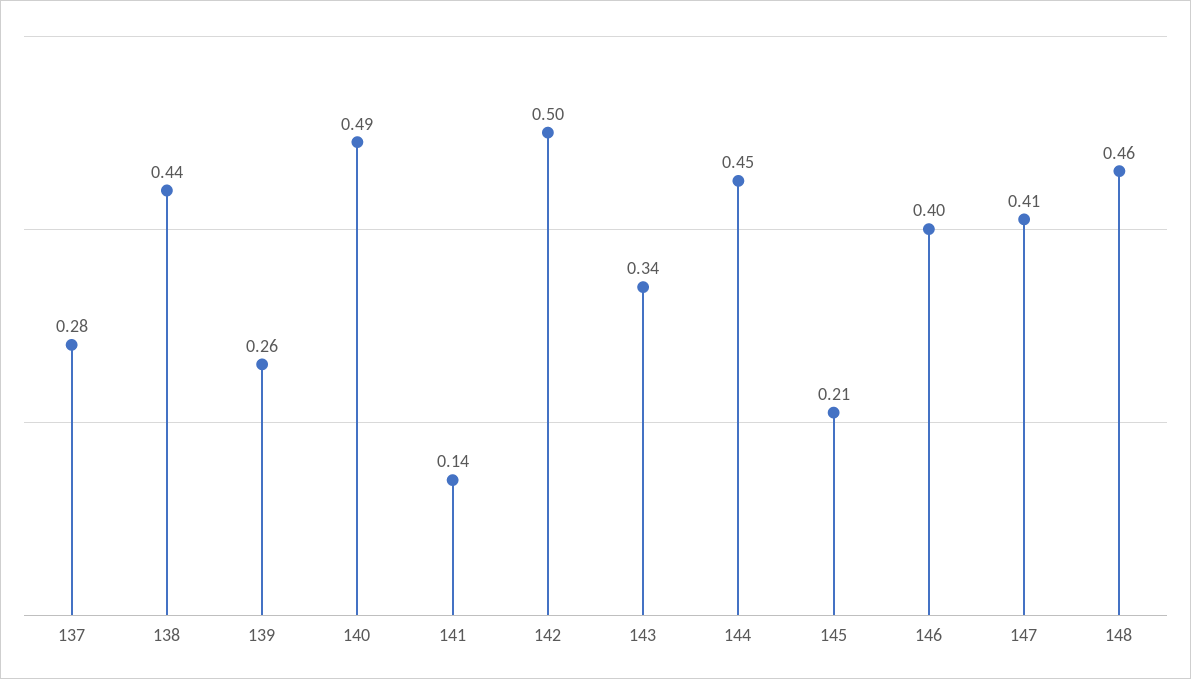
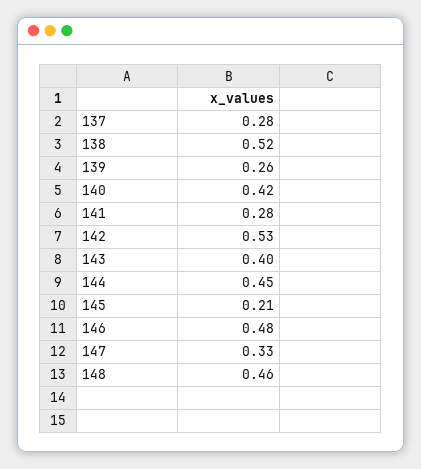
  {
    "137": 0.28,
-   "138": 0.44,
+   "138": 0.52,
    "139": 0.26,
-   "140": 0.49,
+   "140": 0.42,
-   "141": 0.14,
+   "141": 0.28,
-   "142": 0.5,
+   "142": 0.53,
-   "143": 0.34,
+   "143": 0.4,
    "144": 0.45,
    "145": 0.21,
-   "146": 0.4,
+   "146": 0.48,
-   "147": 0.41,
+   "147": 0.33,
    "148": 0.46
  }

